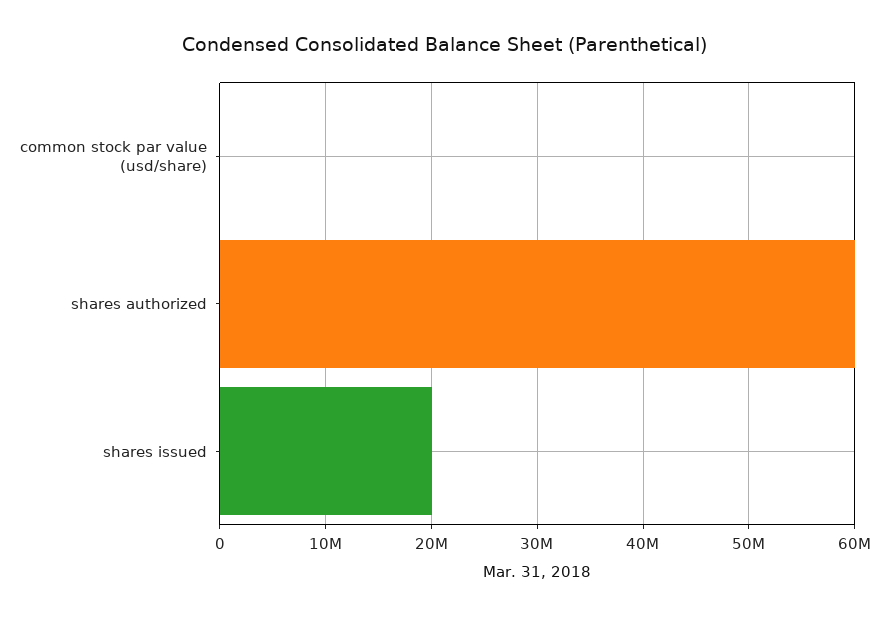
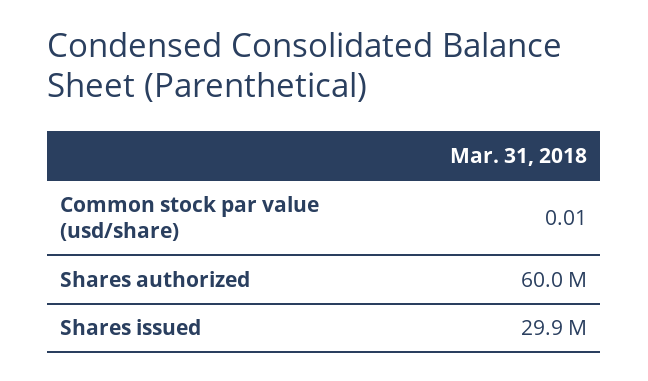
  {
    "common stock par value (usd/share)": 0.01,
    "shares authorized": 60000000,
-   "shares issued": 20000000
+   "shares issued": 29900000
  }

